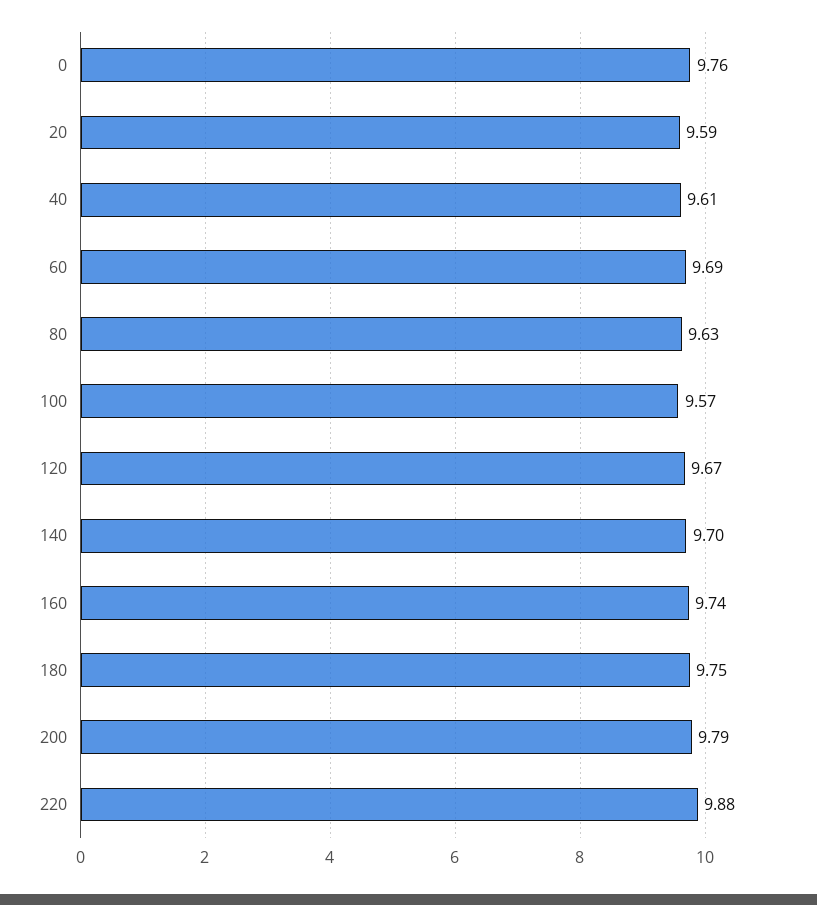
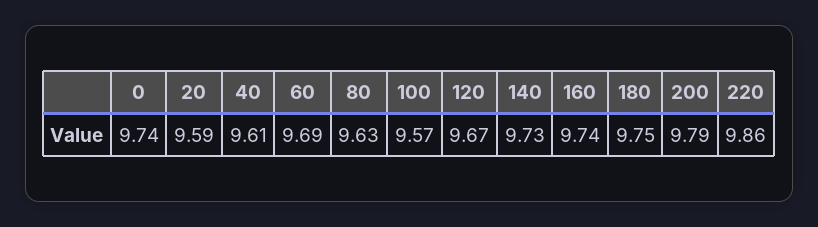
  {
-   "0": 9.76,
+   "0": 9.74,
    "20": 9.59,
    "40": 9.61,
    "60": 9.69,
    "80": 9.63,
    "100": 9.57,
    "120": 9.67,
-   "140": 9.7,
+   "140": 9.73,
    "160": 9.74,
    "180": 9.75,
    "200": 9.79,
-   "220": 9.88
+   "220": 9.86
  }

